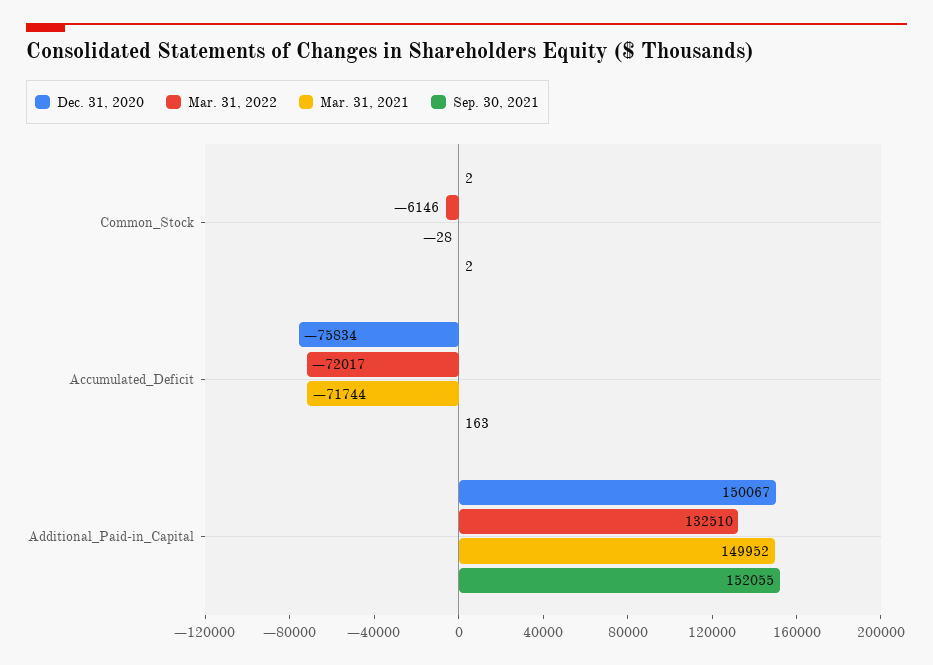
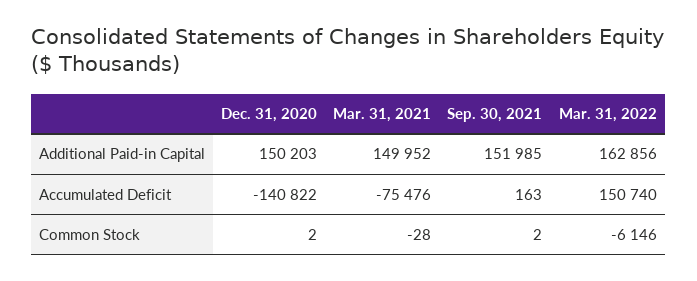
  {
    "Dec. 31, 2020": {
      "Common_Stock": 2,
-     "Accumulated_Deficit": -75834,
+     "Accumulated_Deficit": -140822,
-     "Additional_Paid-in_Capital": 150067
+     "Additional_Paid-in_Capital": 150203
    },
    "Mar. 31, 2022": {
      "Common_Stock": -6146,
-     "Accumulated_Deficit": -72017,
+     "Accumulated_Deficit": 150740,
-     "Additional_Paid-in_Capital": 132510
+     "Additional_Paid-in_Capital": 162856
    },
    "Mar. 31, 2021": {
      "Common_Stock": -28,
-     "Accumulated_Deficit": -71744,
+     "Accumulated_Deficit": -75476,
      "Additional_Paid-in_Capital": 149952
    },
    "Sep. 30, 2021": {
      "Common_Stock": 2,
      "Accumulated_Deficit": 163,
-     "Additional_Paid-in_Capital": 152055
+     "Additional_Paid-in_Capital": 151985
    }
  }

